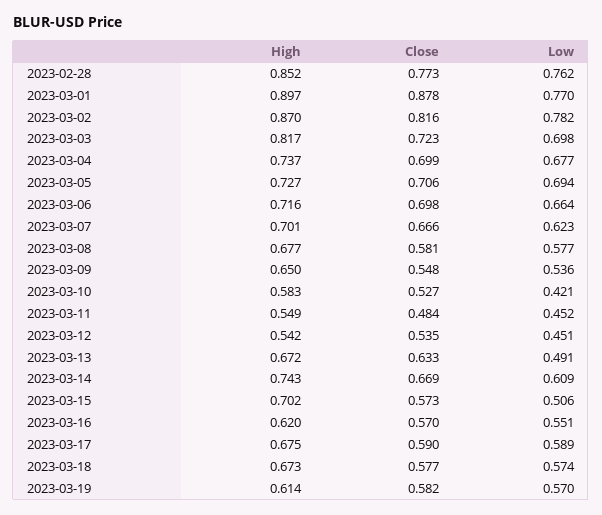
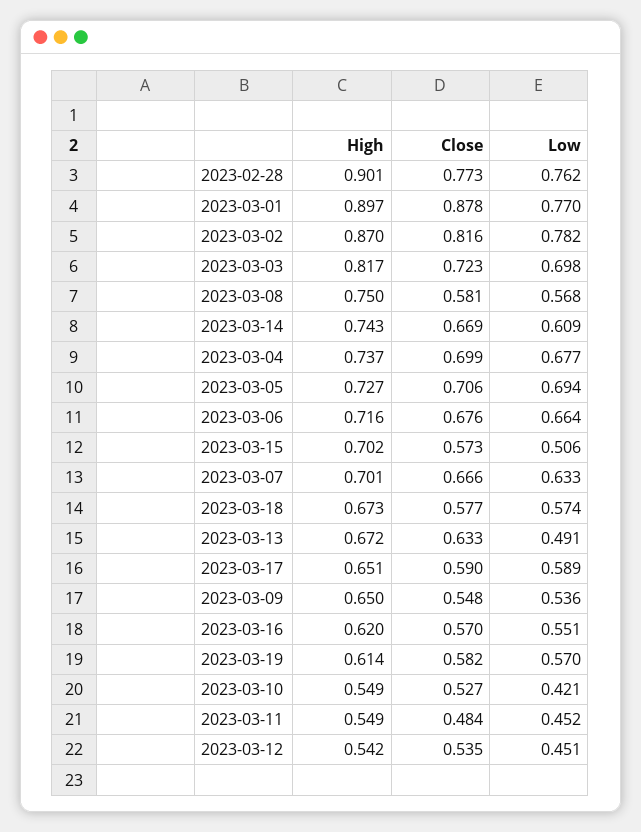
  {
    "High": {
-     "2023-02-28": 0.852,
+     "2023-02-28": 0.901,
      "2023-03-01": 0.897,
      "2023-03-02": 0.87,
      "2023-03-03": 0.817,
      "2023-03-04": 0.737,
      "2023-03-05": 0.727,
      "2023-03-06": 0.716,
      "2023-03-07": 0.701,
-     "2023-03-08": 0.677,
+     "2023-03-08": 0.75,
      "2023-03-09": 0.65,
-     "2023-03-10": 0.583,
+     "2023-03-10": 0.549,
      "2023-03-11": 0.549,
      "2023-03-12": 0.542,
      "2023-03-13": 0.672,
      "2023-03-14": 0.743,
      "2023-03-15": 0.702,
      "2023-03-16": 0.62,
-     "2023-03-17": 0.675,
+     "2023-03-17": 0.651,
      "2023-03-18": 0.673,
      "2023-03-19": 0.614
    },
    "Close": {
      "2023-02-28": 0.773,
      "2023-03-01": 0.878,
      "2023-03-02": 0.816,
      "2023-03-03": 0.723,
      "2023-03-04": 0.699,
      "2023-03-05": 0.706,
-     "2023-03-06": 0.698,
+     "2023-03-06": 0.676,
      "2023-03-07": 0.666,
      "2023-03-08": 0.581,
      "2023-03-09": 0.548,
      "2023-03-10": 0.527,
      "2023-03-11": 0.484,
      "2023-03-12": 0.535,
      "2023-03-13": 0.633,
      "2023-03-14": 0.669,
      "2023-03-15": 0.573,
      "2023-03-16": 0.57,
      "2023-03-17": 0.59,
      "2023-03-18": 0.577,
      "2023-03-19": 0.582
    },
    "Low": {
      "2023-02-28": 0.762,
      "2023-03-01": 0.77,
      "2023-03-02": 0.782,
      "2023-03-03": 0.698,
      "2023-03-04": 0.677,
      "2023-03-05": 0.694,
      "2023-03-06": 0.664,
-     "2023-03-07": 0.623,
+     "2023-03-07": 0.633,
-     "2023-03-08": 0.577,
+     "2023-03-08": 0.568,
      "2023-03-09": 0.536,
      "2023-03-10": 0.421,
      "2023-03-11": 0.452,
      "2023-03-12": 0.451,
      "2023-03-13": 0.491,
      "2023-03-14": 0.609,
      "2023-03-15": 0.506,
      "2023-03-16": 0.551,
      "2023-03-17": 0.589,
      "2023-03-18": 0.574,
      "2023-03-19": 0.57
    }
  }

